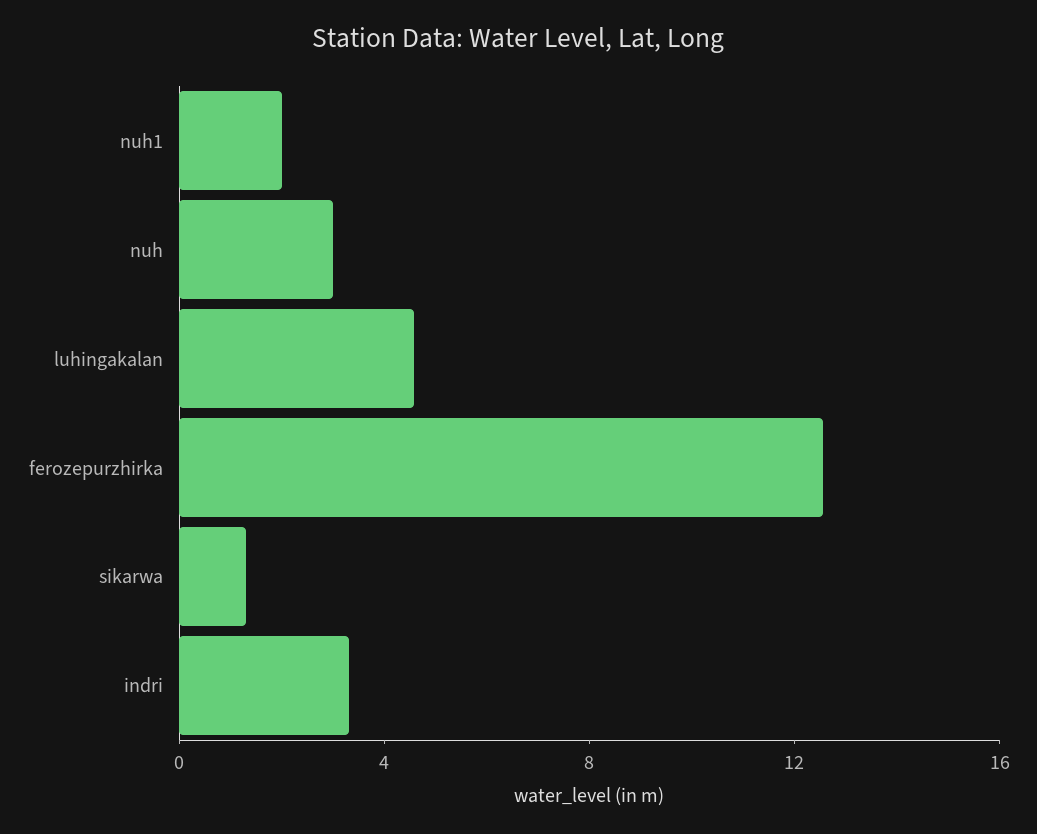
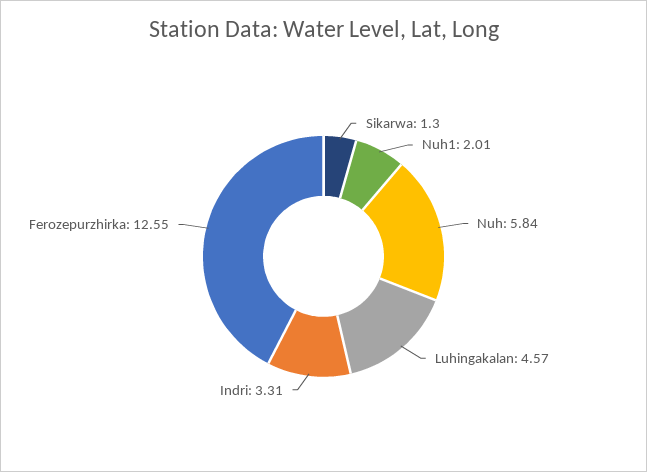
  {
    "nuh1": 2.01,
-   "nuh": 3,
+   "nuh": 5.84,
    "luhingakalan": 4.57,
    "ferozepurzhirka": 12.55,
    "sikarwa": 1.3,
    "indri": 3.31
  }

